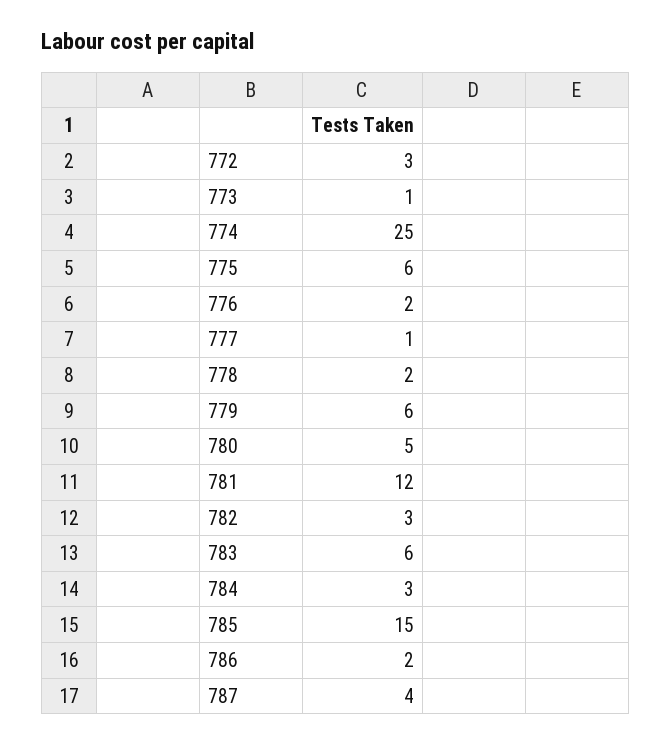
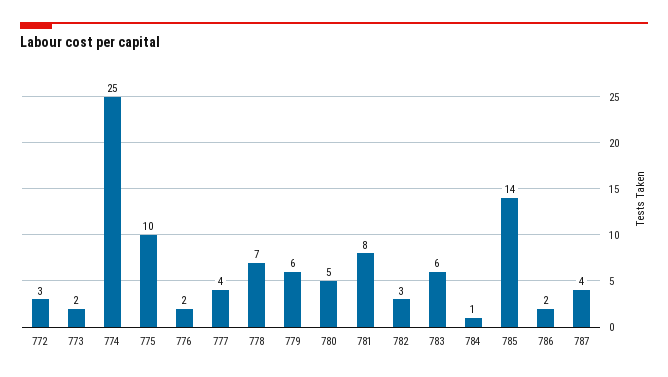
  {
    "772": 3,
-   "773": 1,
+   "773": 2,
    "774": 25,
-   "775": 6,
+   "775": 10,
    "776": 2,
-   "777": 1,
+   "777": 4,
-   "778": 2,
+   "778": 7,
    "779": 6,
    "780": 5,
-   "781": 12,
+   "781": 8,
    "782": 3,
    "783": 6,
-   "784": 3,
+   "784": 1,
-   "785": 15,
+   "785": 14,
    "786": 2,
    "787": 4
  }

